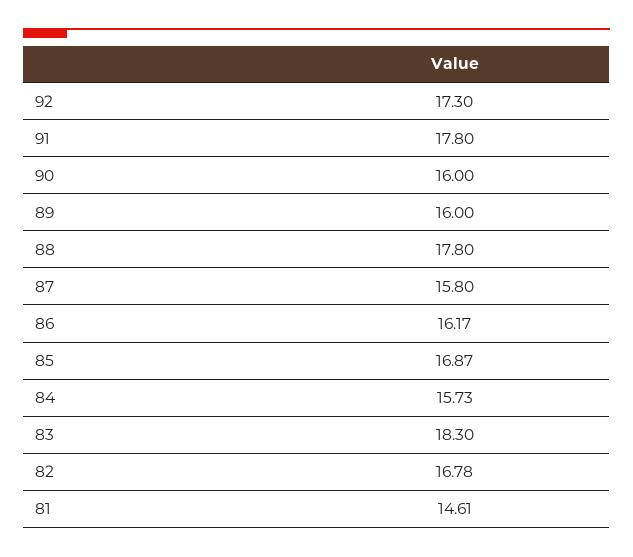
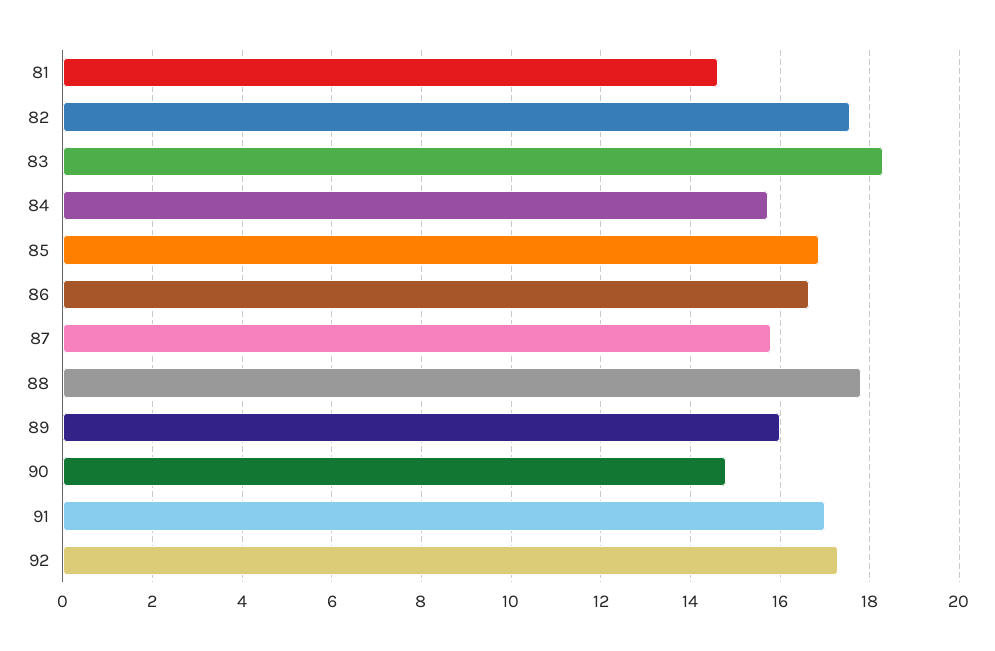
  {
    "92": 17.3,
-   "91": 17.8,
+   "91": 17,
-   "90": 16,
+   "90": 14.8,
    "89": 16,
    "88": 17.8,
    "87": 15.8,
-   "86": 16.17,
+   "86": 16.6,
    "85": 16.87,
    "84": 15.73,
    "83": 18.3,
-   "82": 16.78,
+   "82": 17.6,
    "81": 14.61
  }

